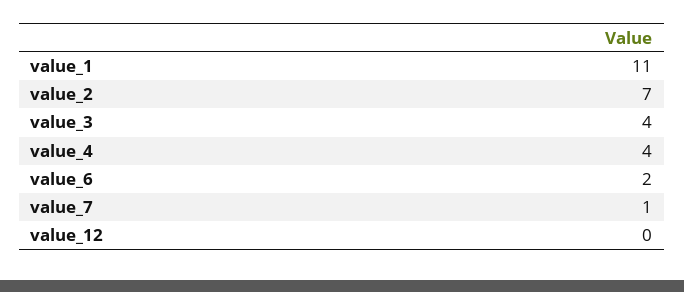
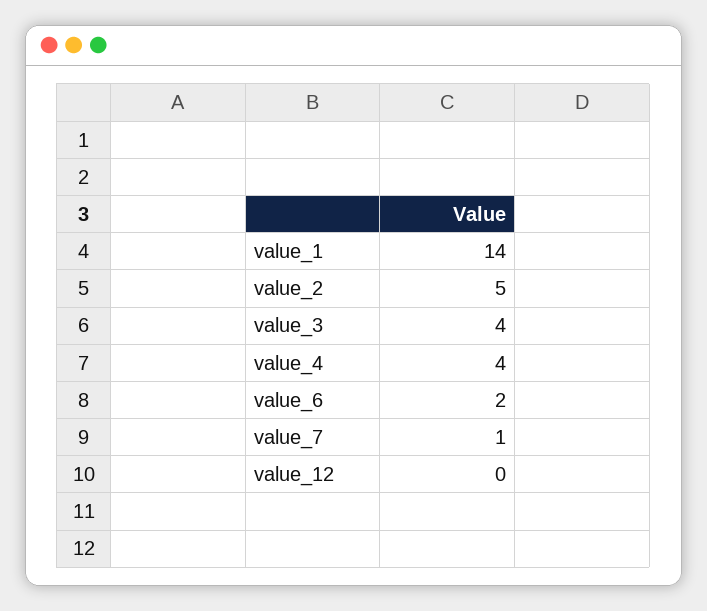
  {
-   "value_1": 11,
+   "value_1": 14,
-   "value_2": 7,
+   "value_2": 5,
    "value_3": 4,
    "value_4": 4,
    "value_6": 2,
    "value_7": 1,
    "value_12": 0
  }

